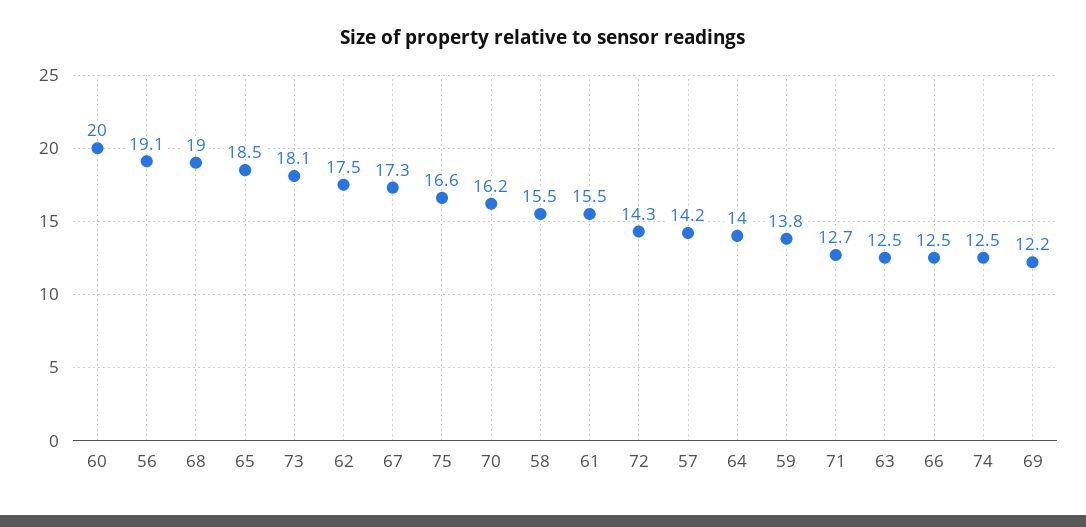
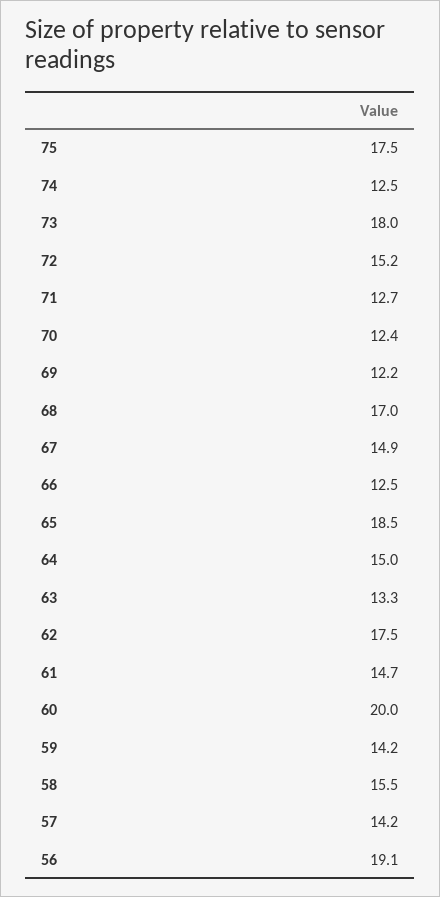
  {
    "60": 20,
    "56": 19.1,
-   "68": 19,
+   "68": 17,
    "65": 18.5,
-   "73": 18.1,
+   "73": 18,
    "62": 17.5,
-   "67": 17.3,
+   "67": 14.9,
-   "75": 16.6,
+   "75": 17.5,
-   "70": 16.2,
+   "70": 12.4,
    "58": 15.5,
-   "61": 15.5,
+   "61": 14.7,
-   "72": 14.3,
+   "72": 15.2,
    "57": 14.2,
-   "64": 14,
+   "64": 15,
-   "59": 13.8,
+   "59": 14.2,
    "71": 12.7,
-   "63": 12.5,
+   "63": 13.3,
    "66": 12.5,
    "74": 12.5,
    "69": 12.2
  }

